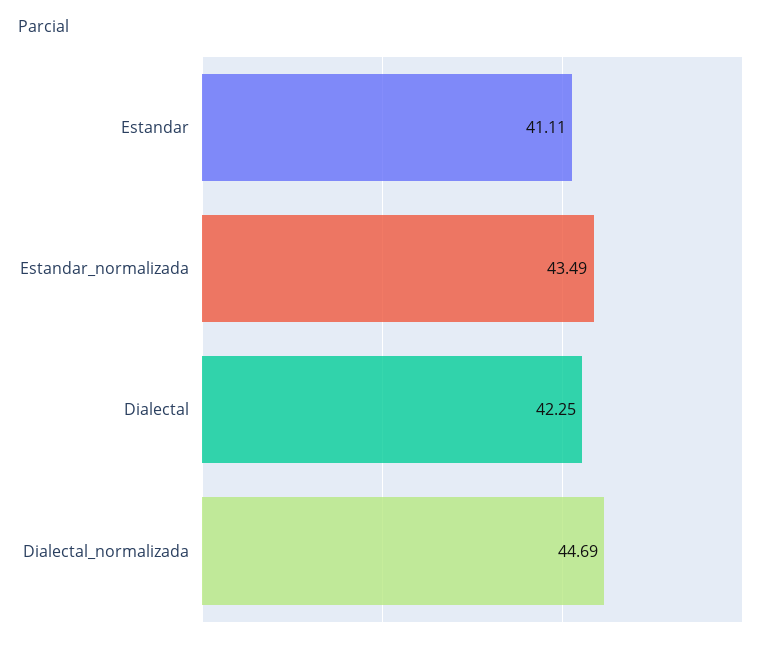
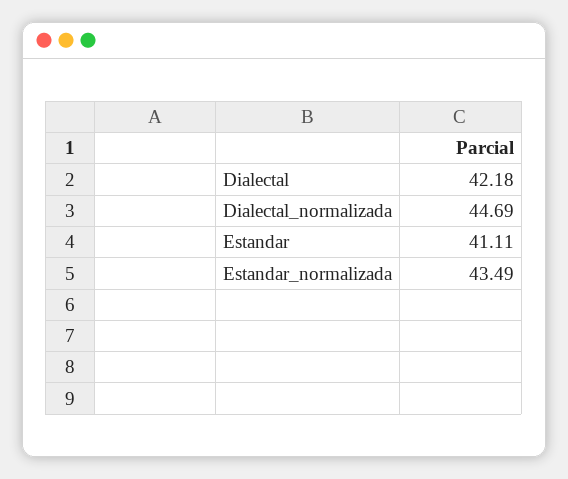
  {
    "Estandar": 41.11,
    "Estandar_normalizada": 43.49,
-   "Dialectal": 42.25,
+   "Dialectal": 42.18,
    "Dialectal_normalizada": 44.69
  }

